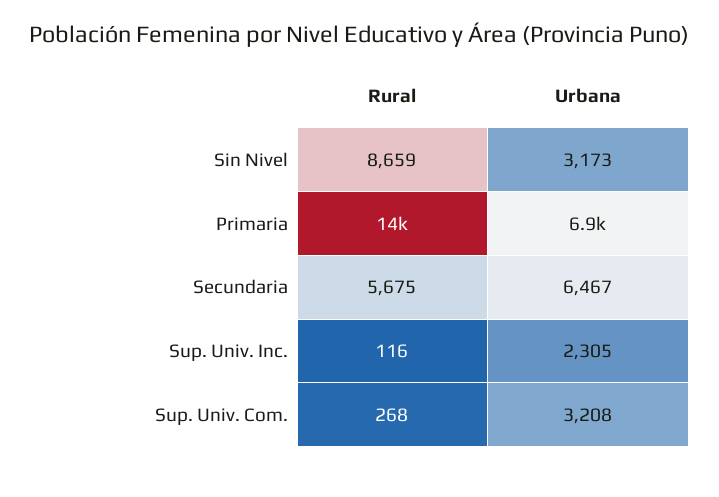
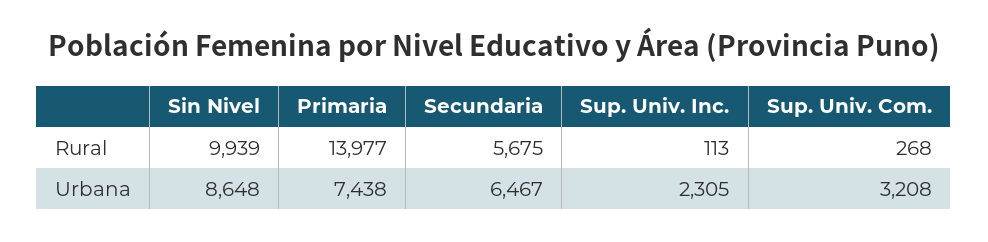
  {
    "Rural": {
-     "Sin Nivel": 8659,
+     "Sin Nivel": 9939,
      "Primaria": 13977,
      "Secundaria": 5675,
-     "Sup. Univ. Inc.": 116,
+     "Sup. Univ. Inc.": 113,
      "Sup. Univ. Com.": 268
    },
    "Urbana": {
-     "Sin Nivel": 3173,
+     "Sin Nivel": 8648,
-     "Primaria": 6900,
+     "Primaria": 7438,
      "Secundaria": 6467,
      "Sup. Univ. Inc.": 2305,
      "Sup. Univ. Com.": 3208
    }
  }

